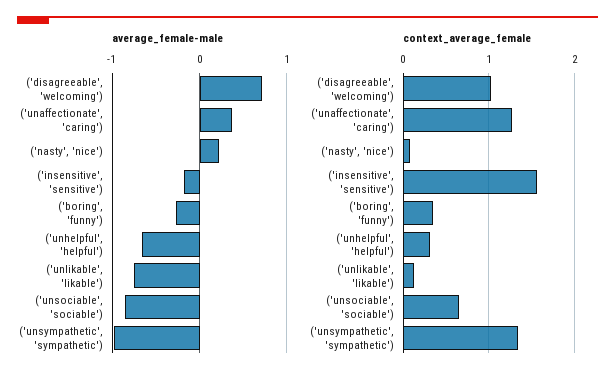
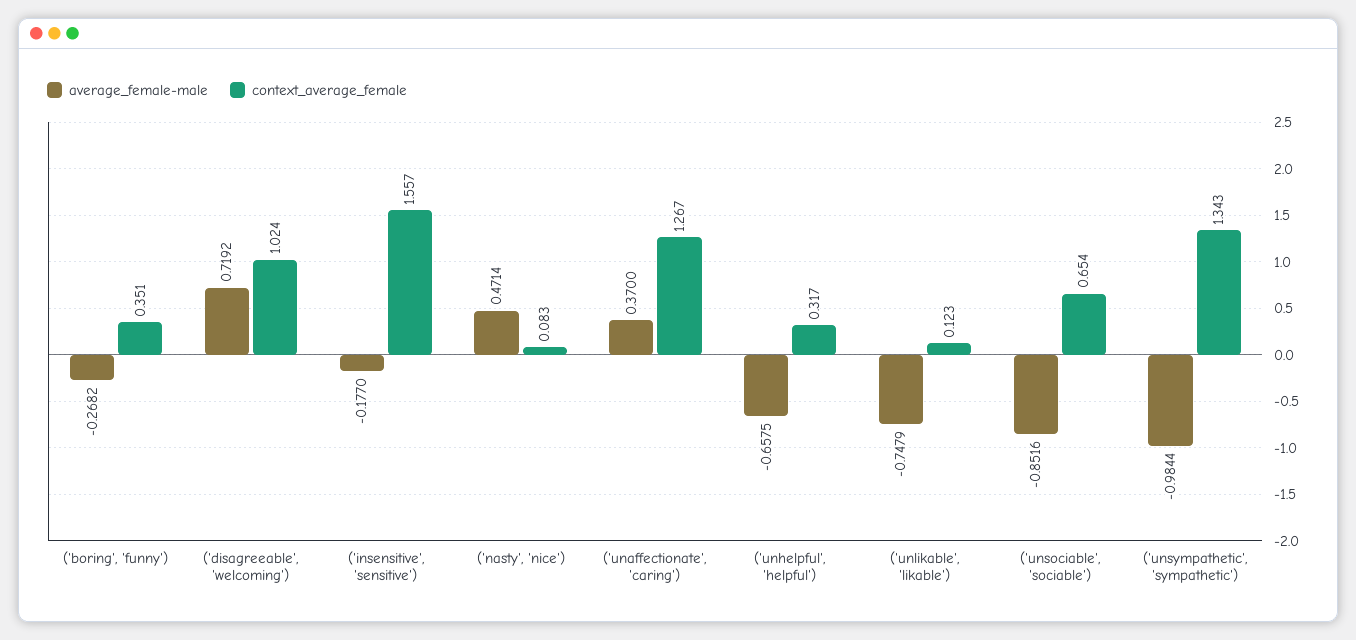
  {
    "average_female-male": {
      "('disagreeable', 'welcoming')": 0.7192,
      "('unaffectionate', 'caring')": 0.37,
-     "('nasty', 'nice')": 0.2,
+     "('nasty', 'nice')": 0.4714,
      "('insensitive', 'sensitive')": -0.177,
      "('boring', 'funny')": -0.2682,
      "('unhelpful', 'helpful')": -0.6575,
      "('unlikable', 'likable')": -0.7479,
      "('unsociable', 'sociable')": -0.8516,
      "('unsympathetic', 'sympathetic')": -0.9844
    },
    "context_average_female": {
      "('disagreeable', 'welcoming')": 1.024,
      "('unaffectionate', 'caring')": 1.267,
      "('nasty', 'nice')": 0.083,
      "('insensitive', 'sensitive')": 1.557,
      "('boring', 'funny')": 0.351,
      "('unhelpful', 'helpful')": 0.317,
      "('unlikable', 'likable')": 0.123,
      "('unsociable', 'sociable')": 0.654,
      "('unsympathetic', 'sympathetic')": 1.343
    }
  }

